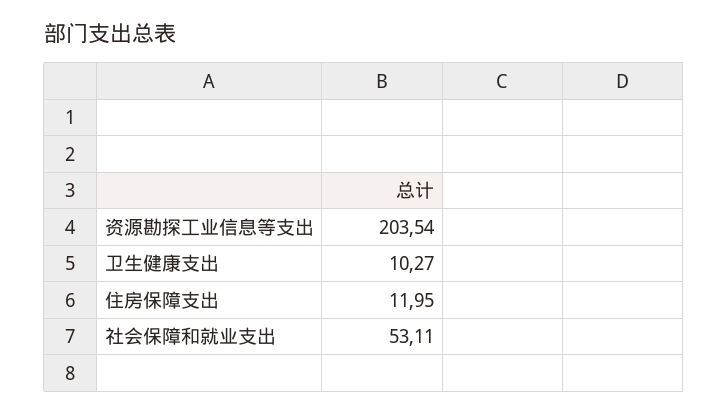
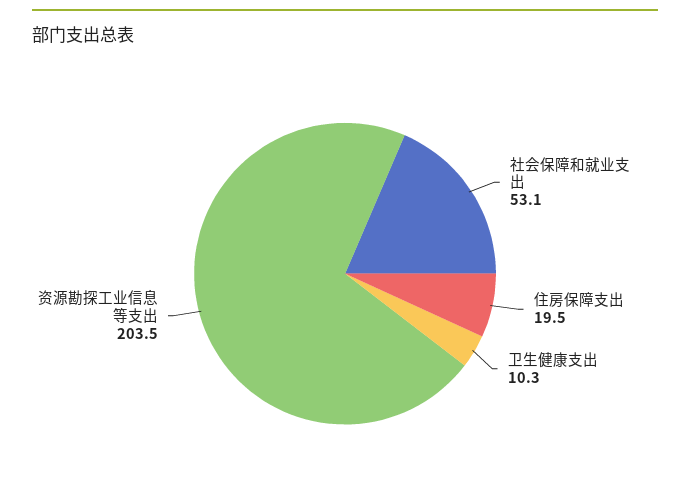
  {
    "资源勘探工业信息等支出": 203.54,
    "卫生健康支出": 10.27,
-   "住房保障支出": 11.95,
+   "住房保障支出": 19.5,
    "社会保障和就业支出": 53.11
  }

